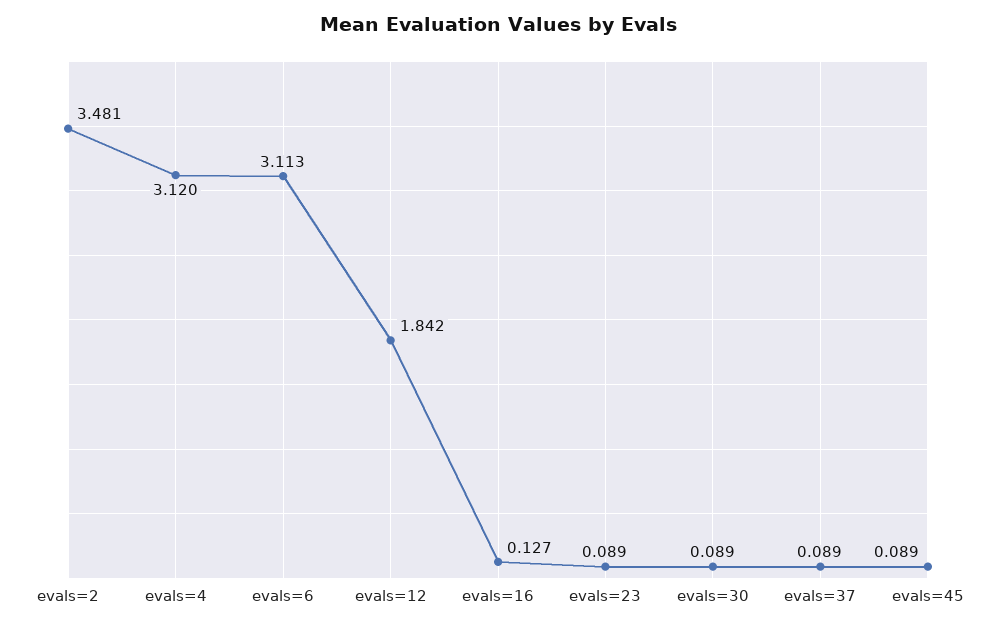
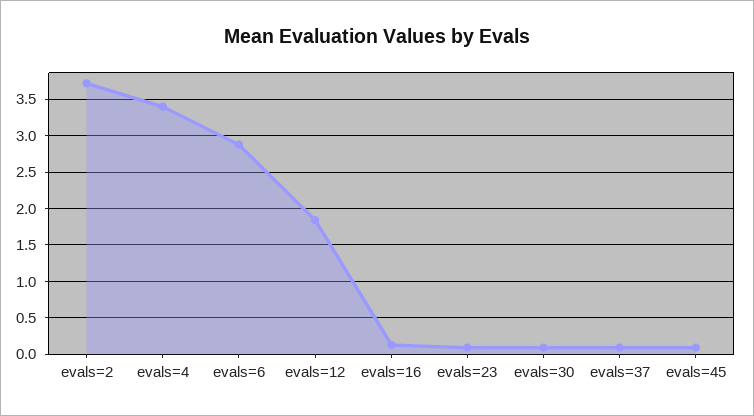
  {
-   "evals=2": 3.481,
+   "evals=2": 3.7,
-   "evals=4": 3.12,
+   "evals=4": 3.4,
-   "evals=6": 3.113,
+   "evals=6": 2.9,
    "evals=12": 1.842,
    "evals=16": 0.127,
    "evals=23": 0.089,
    "evals=30": 0.089,
    "evals=37": 0.089,
    "evals=45": 0.089
  }

